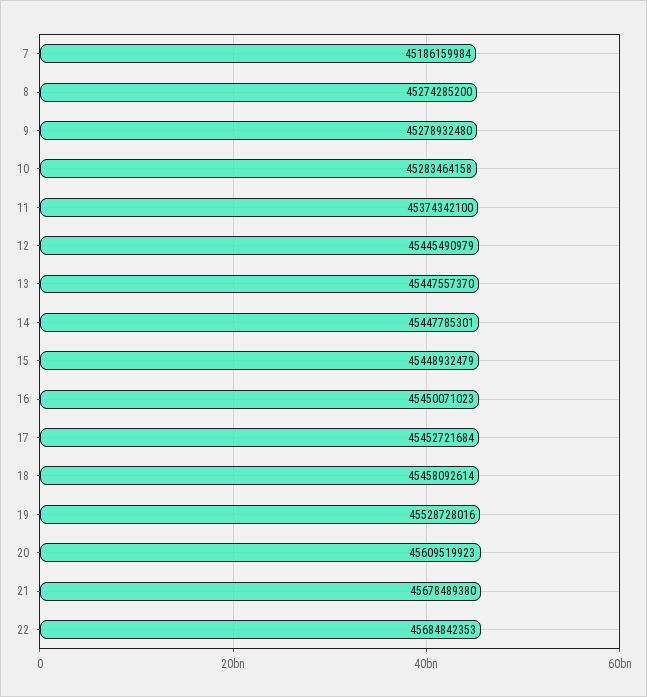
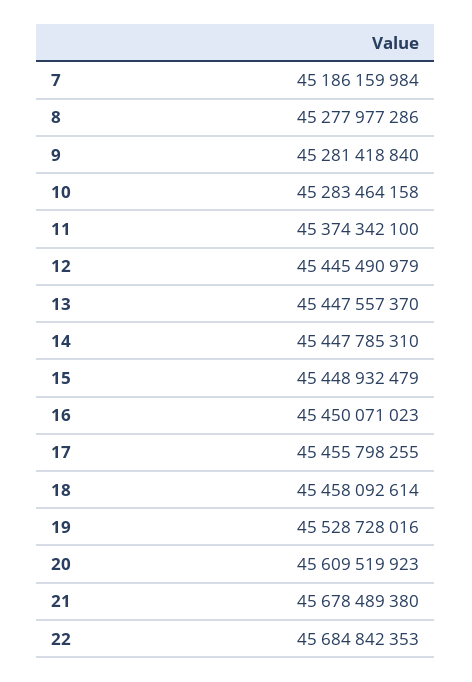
  {
    "7": 45186159984,
-   "8": 45274285200,
+   "8": 45277977286,
-   "9": 45278932480,
+   "9": 45281418840,
    "10": 45283464158,
    "11": 45374342100,
    "12": 45445490979,
    "13": 45447557370,
-   "14": 45447785301,
+   "14": 45447785310,
    "15": 45448932479,
    "16": 45450071023,
-   "17": 45452721684,
+   "17": 45455798255,
    "18": 45458092614,
    "19": 45528728016,
    "20": 45609519923,
    "21": 45678489380,
    "22": 45684842353
  }

